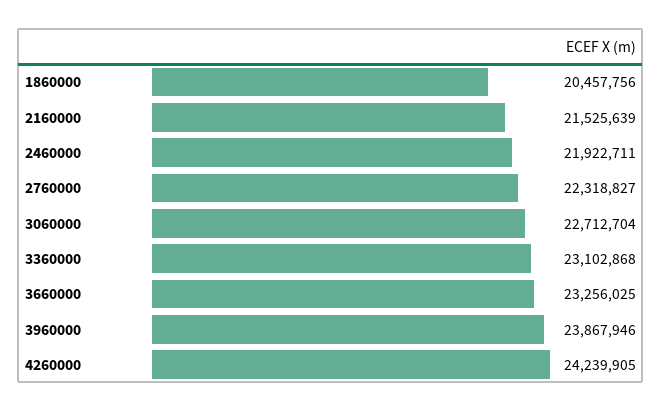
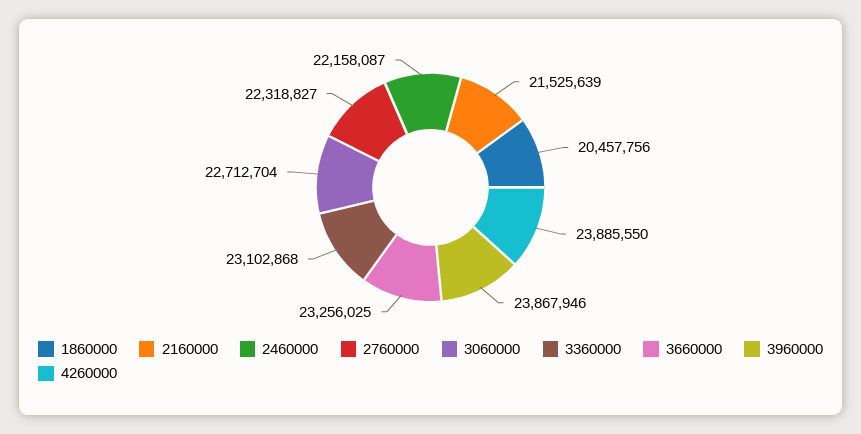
  {
    "1860000": 20457756,
    "2160000": 21525639,
-   "2460000": 21922711,
+   "2460000": 22158087,
    "2760000": 22318827,
    "3060000": 22712704,
    "3360000": 23102868,
    "3660000": 23256025,
    "3960000": 23867946,
-   "4260000": 24239905
+   "4260000": 23885550
  }

